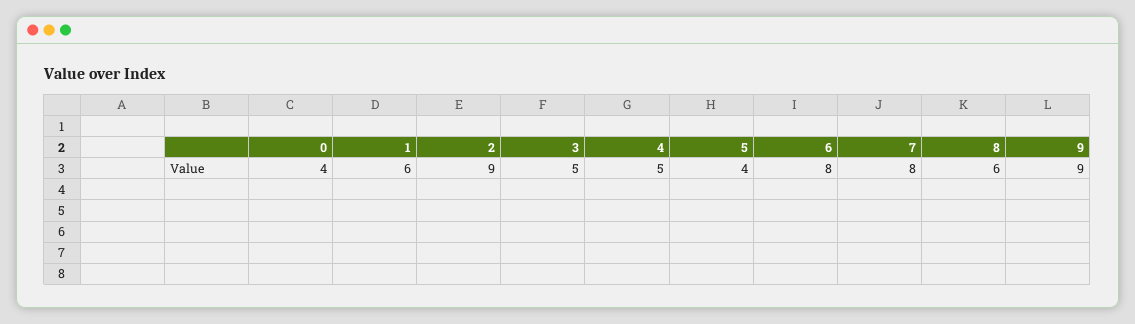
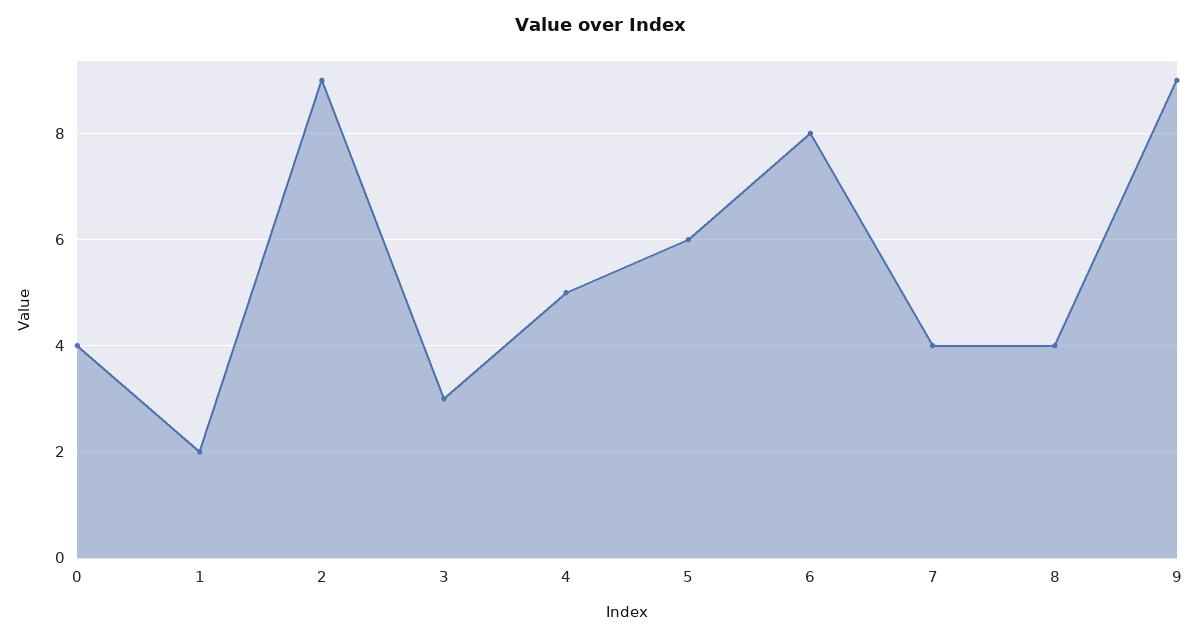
  {
    "0": 4,
-   "1": 6,
+   "1": 2,
    "2": 9,
-   "3": 5,
+   "3": 3,
    "4": 5,
-   "5": 4,
+   "5": 6,
    "6": 8,
-   "7": 8,
+   "7": 4,
-   "8": 6,
+   "8": 4,
    "9": 9
  }

